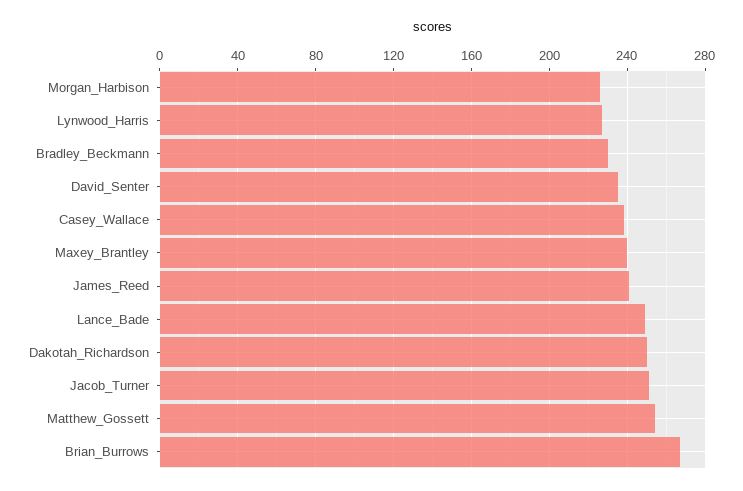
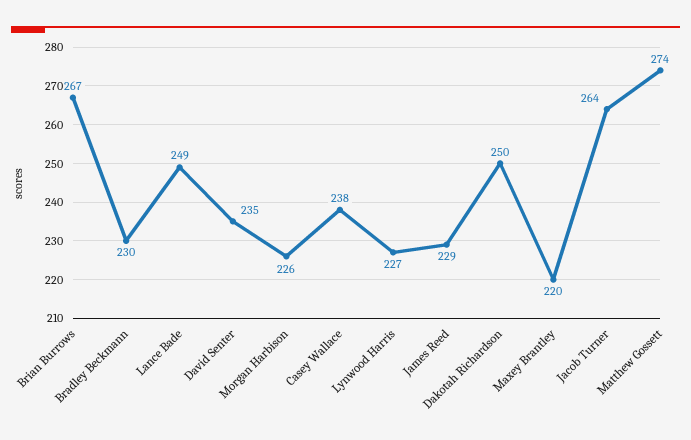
  {
    "Morgan_Harbison": 226,
    "Lynwood_Harris": 227,
    "Bradley_Beckmann": 230,
    "David_Senter": 235,
    "Casey_Wallace": 238,
-   "Maxey_Brantley": 240,
+   "Maxey_Brantley": 220,
-   "James_Reed": 240,
+   "James_Reed": 229,
    "Lance_Bade": 249,
    "Dakotah_Richardson": 250,
-   "Jacob_Turner": 250,
+   "Jacob_Turner": 264,
-   "Matthew_Gossett": 255,
+   "Matthew_Gossett": 274,
    "Brian_Burrows": 267
  }

